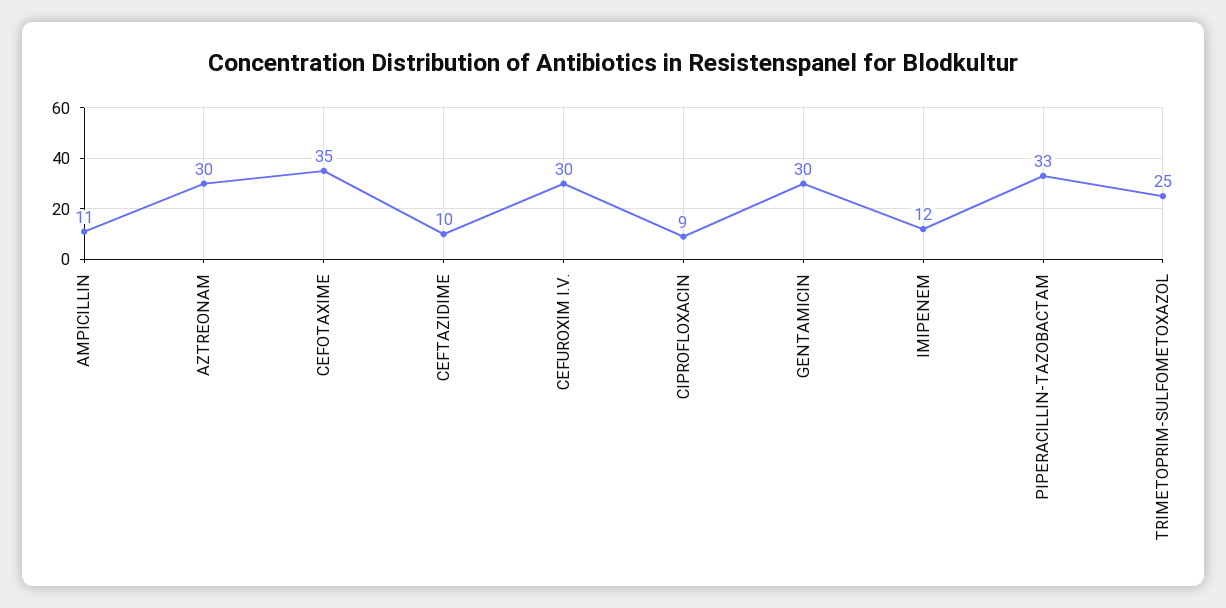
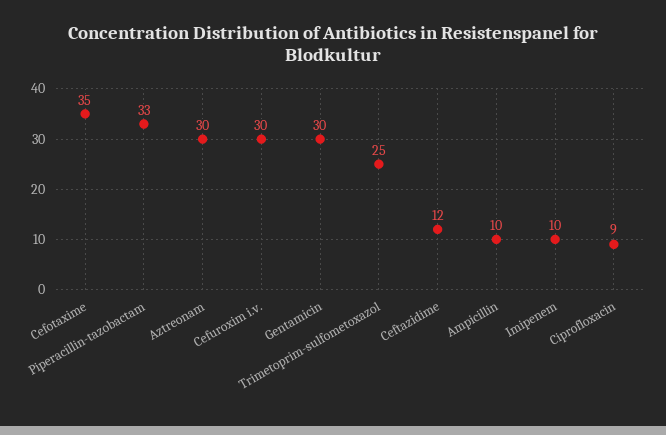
  {
-   "AMPICILLIN": 11,
+   "AMPICILLIN": 10,
    "AZTREONAM": 30,
    "CEFOTAXIME": 35,
-   "CEFTAZIDIME": 10,
+   "CEFTAZIDIME": 12,
    "CEFUROXIM I.V.": 30,
    "CIPROFLOXACIN": 9,
    "GENTAMICIN": 30,
-   "IMIPENEM": 12,
+   "IMIPENEM": 10,
    "PIPERACILLIN-TAZOBACTAM": 33,
    "TRIMETOPRIM-SULFOMETOXAZOL": 25
  }

